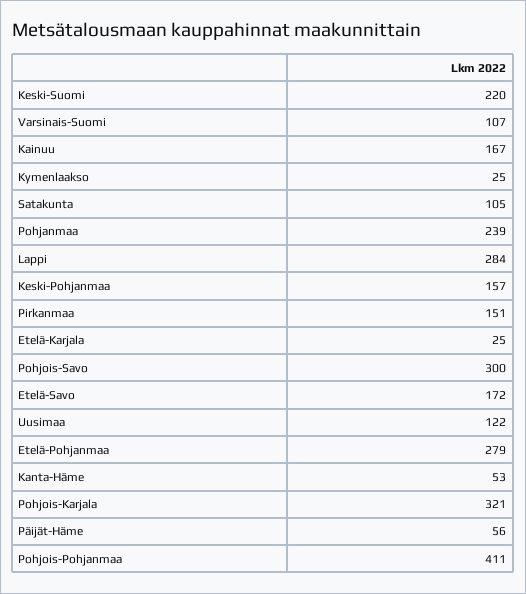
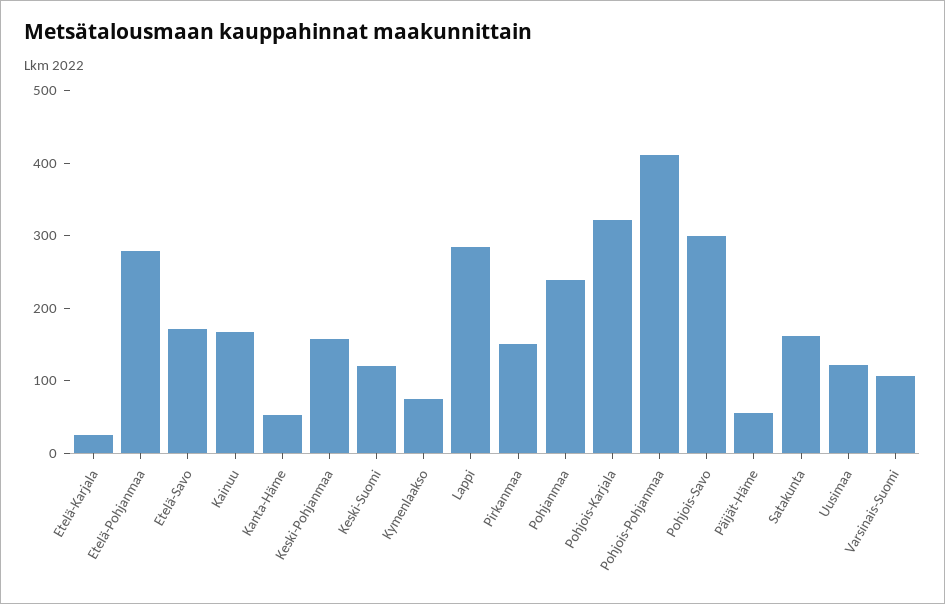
  {
-   "Keski-Suomi": 220,
+   "Keski-Suomi": 120,
    "Varsinais-Suomi": 107,
    "Kainuu": 167,
-   "Kymenlaakso": 25,
+   "Kymenlaakso": 80,
-   "Satakunta": 105,
+   "Satakunta": 160,
    "Pohjanmaa": 239,
    "Lappi": 284,
    "Keski-Pohjanmaa": 157,
    "Pirkanmaa": 151,
    "Etelä-Karjala": 25,
    "Pohjois-Savo": 300,
    "Etelä-Savo": 172,
    "Uusimaa": 122,
    "Etelä-Pohjanmaa": 279,
    "Kanta-Häme": 53,
    "Pohjois-Karjala": 321,
    "Päijät-Häme": 56,
    "Pohjois-Pohjanmaa": 411
  }

